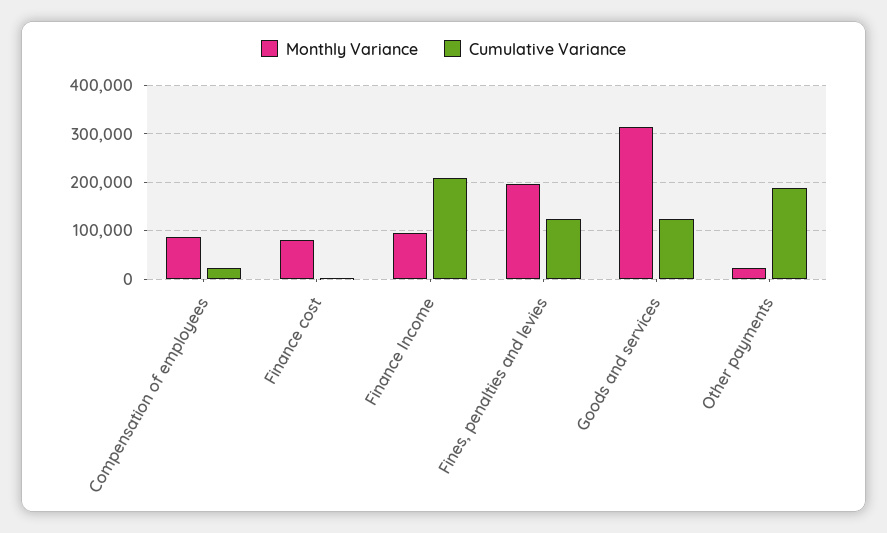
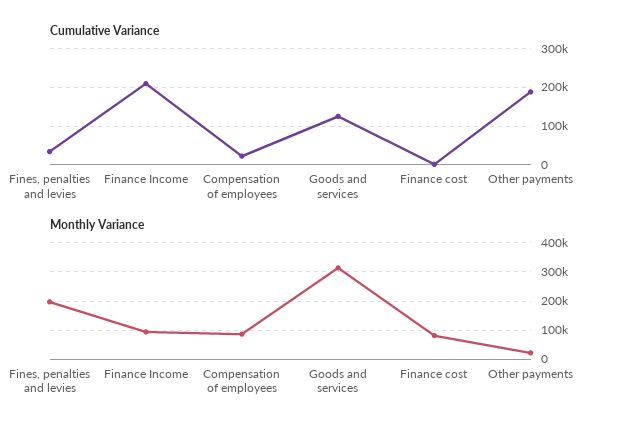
  {
    "Monthly Variance": {
      "Compensation of employees": 80000,
      "Finance cost": 80000,
      "Finance Income": 100000,
      "Fines, penalties and levies": 200000,
      "Goods and services": 320000,
      "Other payments": 20000
    },
    "Cumulative Variance": {
      "Compensation of employees": 20000,
      "Finance cost": 0,
      "Finance Income": 200000,
-     "Fines, penalties and levies": 120000,
+     "Fines, penalties and levies": 40000,
      "Goods and services": 120000,
      "Other payments": 180000
    }
  }

